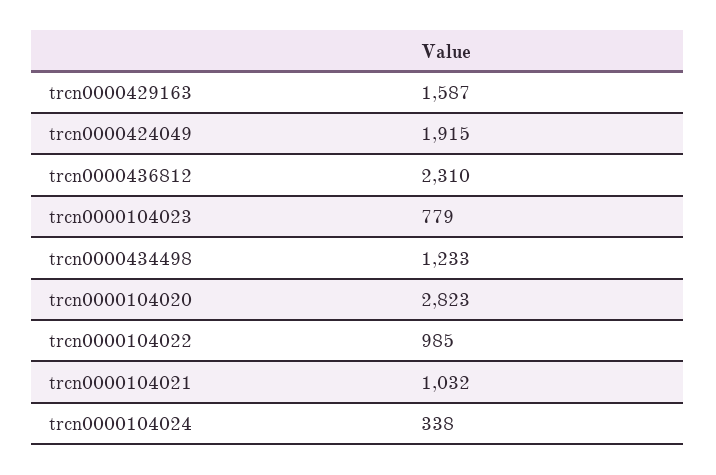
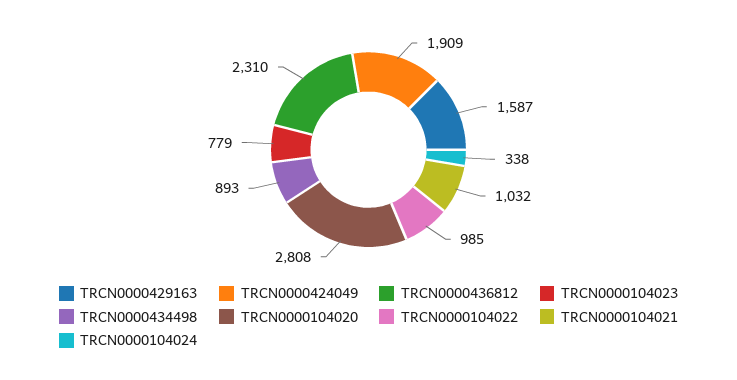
  {
    "trcn0000429163": 1587,
-   "trcn0000424049": 1915,
+   "trcn0000424049": 1909,
    "trcn0000436812": 2310,
    "trcn0000104023": 779,
-   "trcn0000434498": 1233,
+   "trcn0000434498": 893,
-   "trcn0000104020": 2823,
+   "trcn0000104020": 2808,
    "trcn0000104022": 985,
    "trcn0000104021": 1032,
    "trcn0000104024": 338
  }

